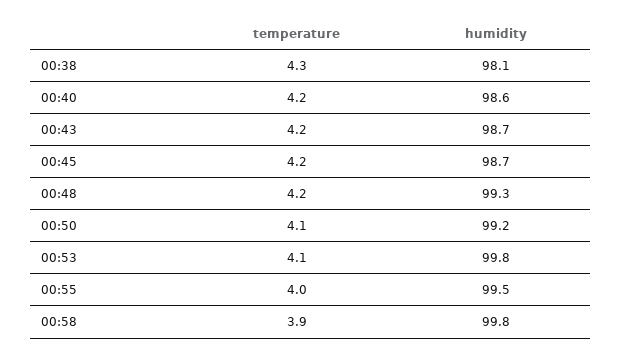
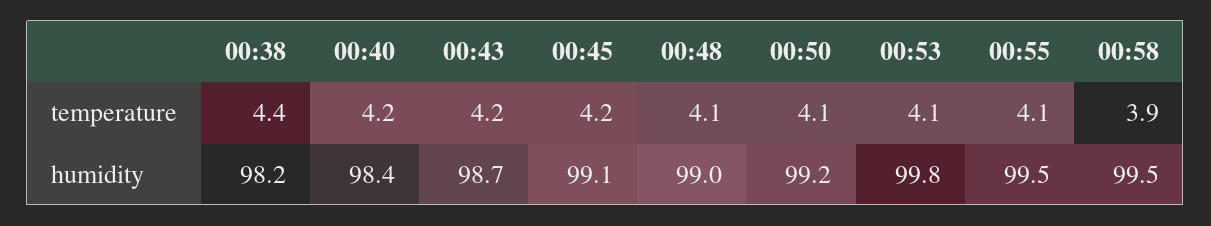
  {
    "temperature": {
-     "00:38": 4.3,
+     "00:38": 4.4,
      "00:40": 4.2,
      "00:43": 4.2,
      "00:45": 4.2,
-     "00:48": 4.2,
+     "00:48": 4.1,
      "00:50": 4.1,
      "00:53": 4.1,
-     "00:55": 4,
+     "00:55": 4.1,
      "00:58": 3.9
    },
    "humidity": {
-     "00:38": 98.1,
+     "00:38": 98.2,
-     "00:40": 98.6,
+     "00:40": 98.4,
      "00:43": 98.7,
-     "00:45": 98.7,
+     "00:45": 99.1,
-     "00:48": 99.3,
+     "00:48": 99,
      "00:50": 99.2,
      "00:53": 99.8,
      "00:55": 99.5,
-     "00:58": 99.8
+     "00:58": 99.5
    }
  }

